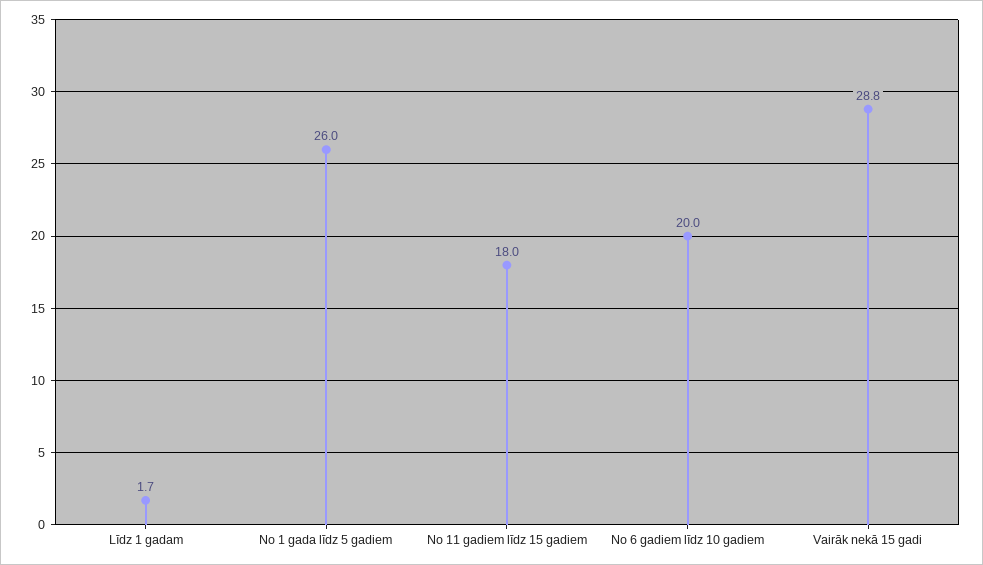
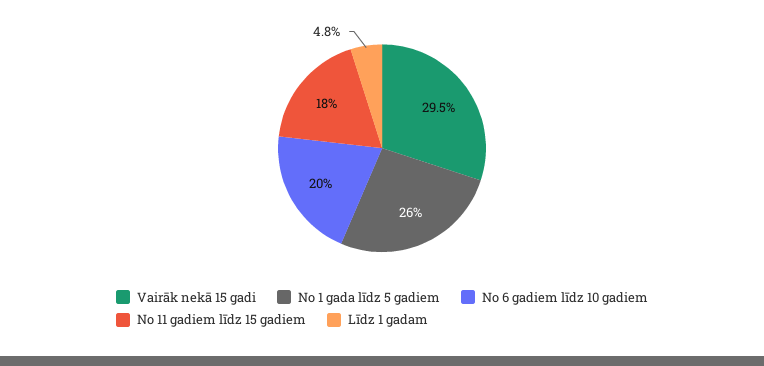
  {
-   "Līdz 1 gadam": 1.7,
+   "Līdz 1 gadam": 4.8,
    "No 1 gada līdz 5 gadiem": 26,
    "No 11 gadiem līdz 15 gadiem": 18,
    "No 6 gadiem līdz 10 gadiem": 20,
-   "Vairāk nekā 15 gadi": 28.8
+   "Vairāk nekā 15 gadi": 29.5
  }

